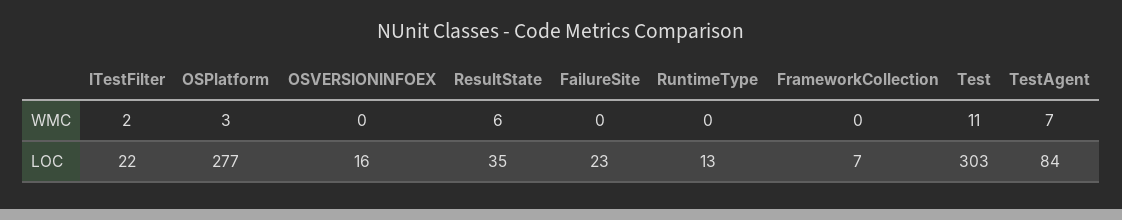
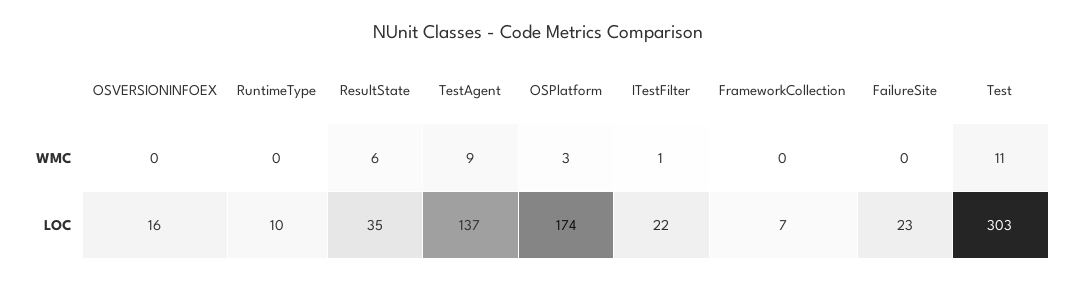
  {
    "ITestFilter": {
-     "WMC": 2,
+     "WMC": 1,
      "LOC": 22
    },
    "OSPlatform": {
      "WMC": 3,
-     "LOC": 277
+     "LOC": 174
    },
    "OSVERSIONINFOEX": {
      "WMC": 0,
      "LOC": 16
    },
    "ResultState": {
      "WMC": 6,
      "LOC": 35
    },
    "FailureSite": {
      "WMC": 0,
      "LOC": 23
    },
    "RuntimeType": {
      "WMC": 0,
-     "LOC": 13
+     "LOC": 10
    },
    "FrameworkCollection": {
      "WMC": 0,
      "LOC": 7
    },
    "Test": {
      "WMC": 11,
      "LOC": 303
    },
    "TestAgent": {
-     "WMC": 7,
+     "WMC": 9,
-     "LOC": 84
+     "LOC": 137
    }
  }

